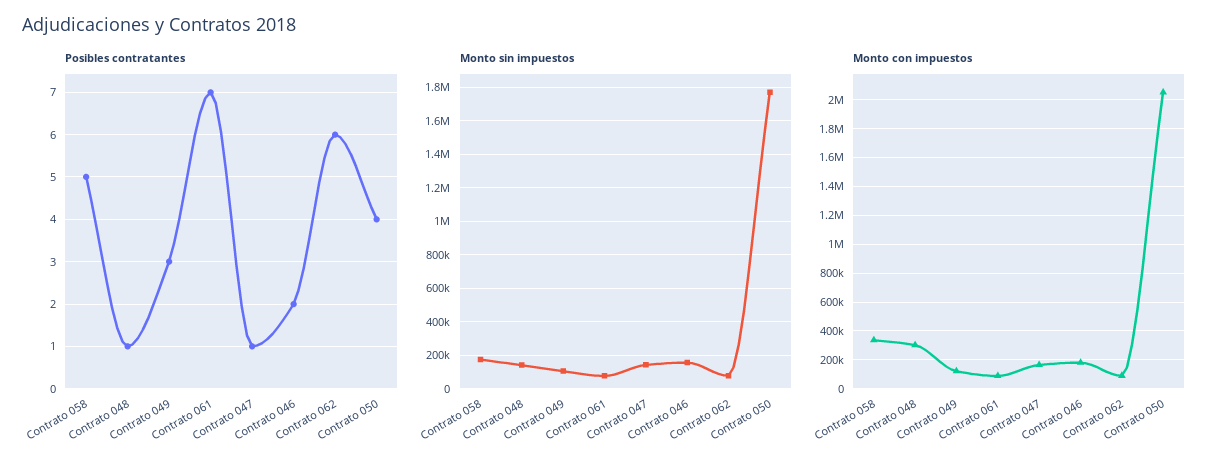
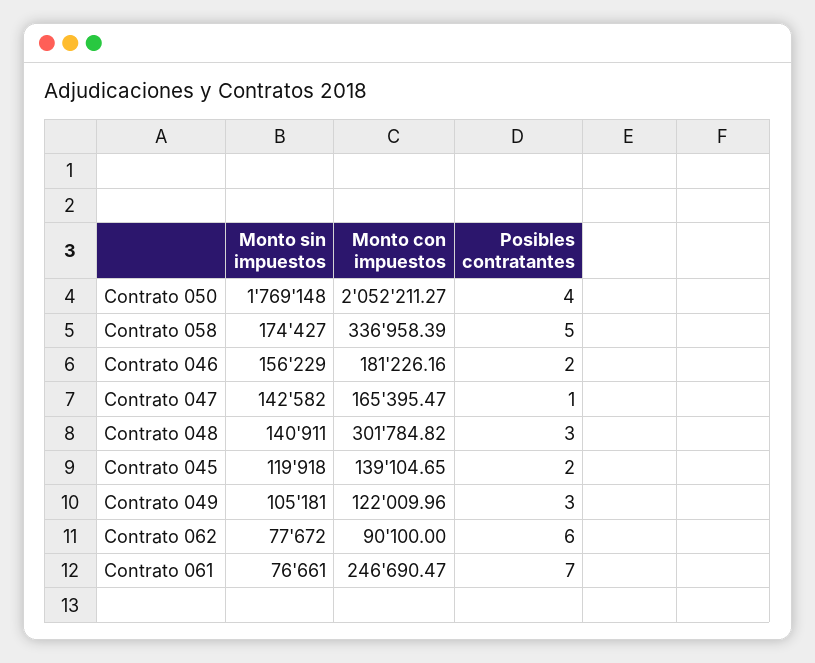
  {
    "Posibles contratantes": {
      "Contrato 058": 5,
-     "Contrato 048": 1,
+     "Contrato 048": 3,
      "Contrato 049": 3,
      "Contrato 061": 7,
      "Contrato 047": 1,
      "Contrato 046": 2,
      "Contrato 062": 6,
-     "Contrato 050": 4
+     "Contrato 050": 4,
+     "Contrato 045": 2
    },
    "Monto sin impuestos": {
      "Contrato 058": 174427,
      "Contrato 048": 140911,
      "Contrato 049": 105181,
      "Contrato 061": 76661,
      "Contrato 047": 142582,
      "Contrato 046": 156229,
      "Contrato 062": 77672,
-     "Contrato 050": 1769148
+     "Contrato 050": 1769148,
+     "Contrato 045": 119918
    },
    "Monto con impuestos": {
      "Contrato 058": 336958.39,
      "Contrato 048": 301784.82,
      "Contrato 049": 122009.96,
-     "Contrato 061": 100000,
+     "Contrato 061": 246690.47,
      "Contrato 047": 165395.47,
      "Contrato 046": 181226.16,
      "Contrato 062": 90100,
-     "Contrato 050": 2052211.27
+     "Contrato 050": 2052211.27,
+     "Contrato 045": 139104.65
    }
  }

